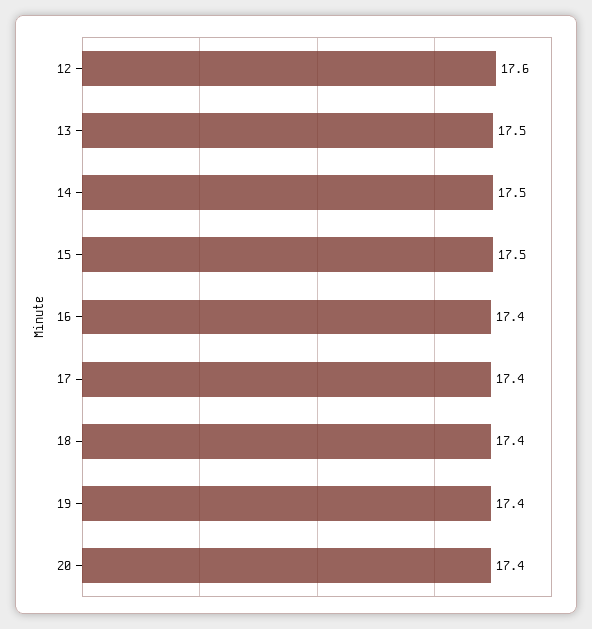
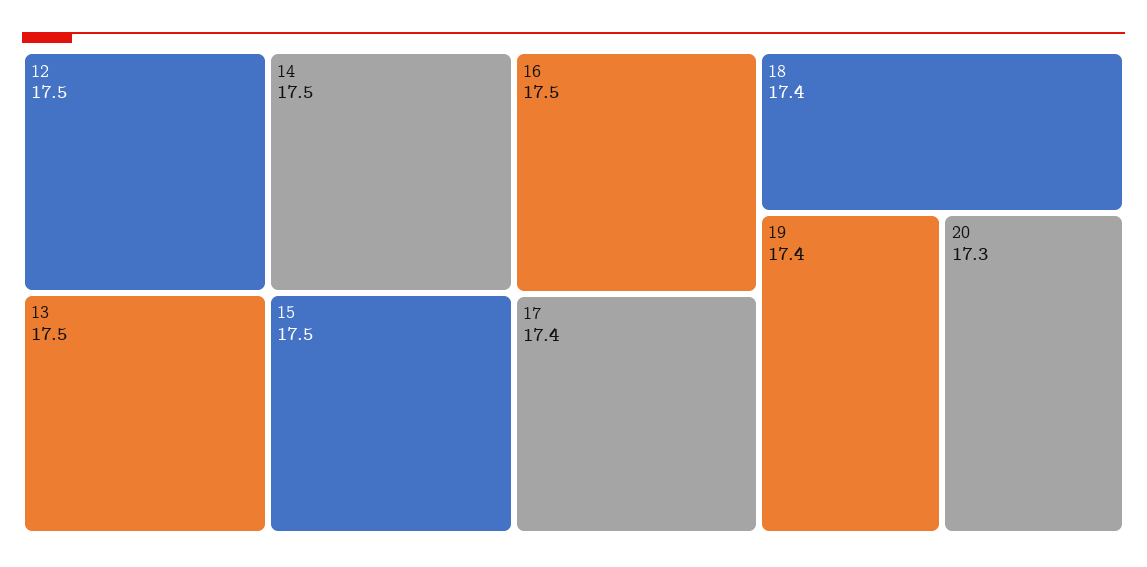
  {
-   "12": 17.6,
+   "12": 17.5,
    "13": 17.5,
    "14": 17.5,
    "15": 17.5,
-   "16": 17.4,
+   "16": 17.5,
    "17": 17.4,
    "18": 17.4,
    "19": 17.4,
-   "20": 17.4
+   "20": 17.3
  }

